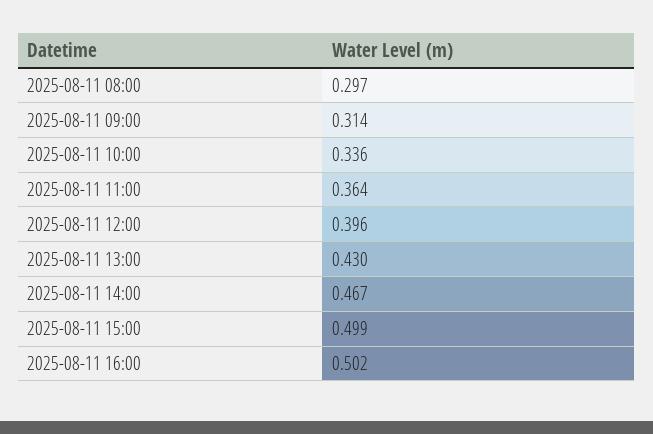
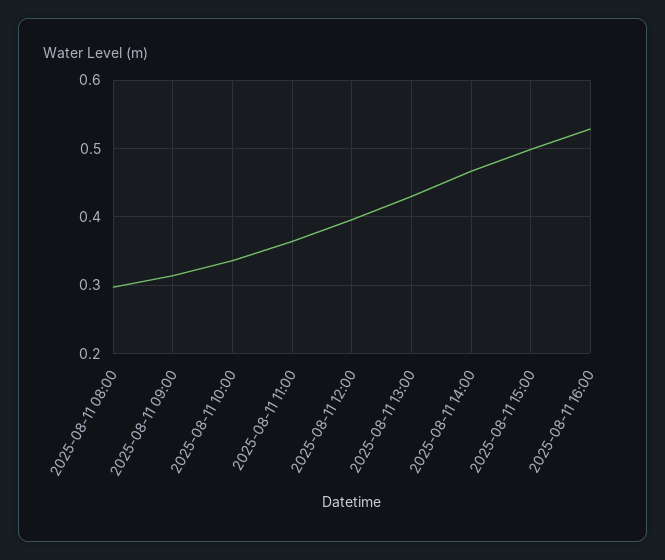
  {
    "2025-08-11 08:00": 0.297,
    "2025-08-11 09:00": 0.314,
    "2025-08-11 10:00": 0.336,
    "2025-08-11 11:00": 0.364,
    "2025-08-11 12:00": 0.396,
    "2025-08-11 13:00": 0.43,
    "2025-08-11 14:00": 0.467,
    "2025-08-11 15:00": 0.499,
-   "2025-08-11 16:00": 0.502
+   "2025-08-11 16:00": 0.53
  }

